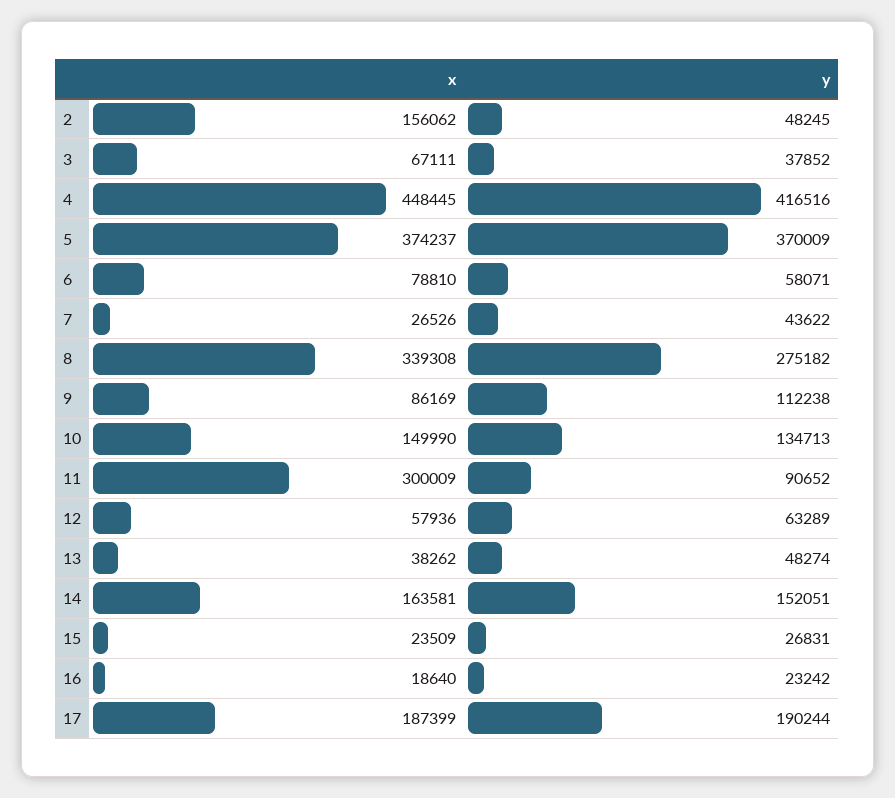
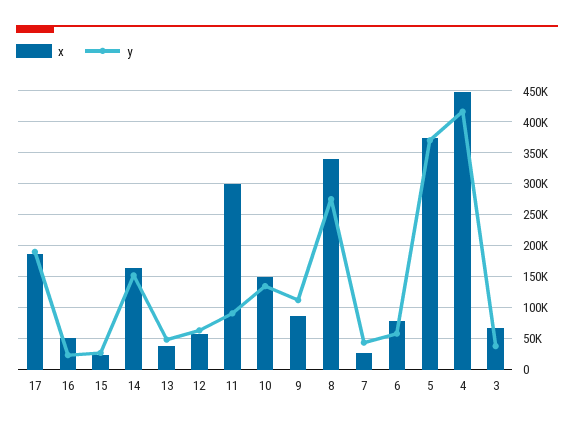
  {
    "x": {
-     "2": 156062,
      "3": 67111,
      "4": 448445,
      "5": 374237,
      "6": 78810,
      "7": 26526,
      "8": 339308,
      "9": 86169,
      "10": 149990,
      "11": 300009,
      "12": 57936,
      "13": 38262,
      "14": 163581,
      "15": 23509,
-     "16": 18640,
+     "16": 50000,
      "17": 187399
    },
    "y": {
-     "2": 48245,
      "3": 37852,
      "4": 416516,
      "5": 370009,
      "6": 58071,
      "7": 43622,
      "8": 275182,
      "9": 112238,
      "10": 134713,
      "11": 90652,
      "12": 63289,
      "13": 48274,
      "14": 152051,
      "15": 26831,
      "16": 23242,
      "17": 190244
    }
  }

